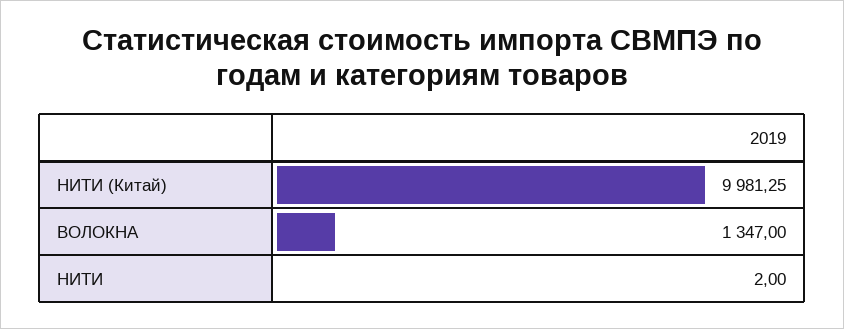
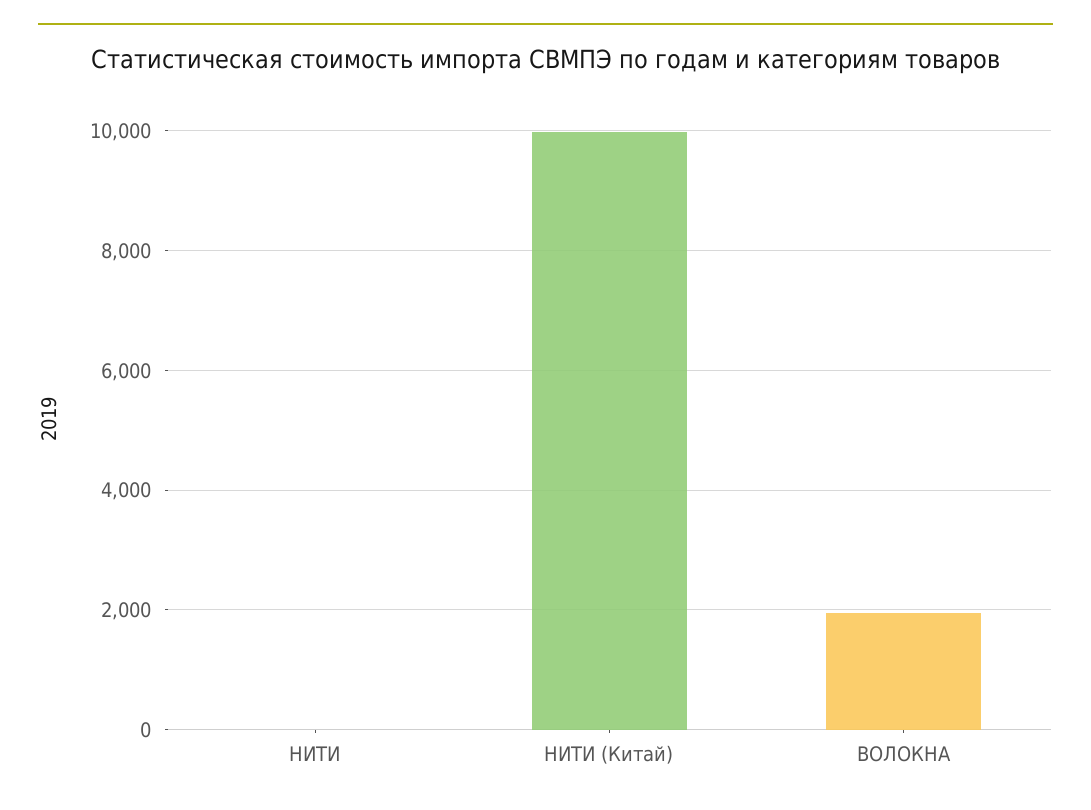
  {
    "НИТИ (Китай)": 9981.25,
-   "ВОЛОКНА": 1347,
+   "ВОЛОКНА": 2000,
    "НИТИ": 2
  }

